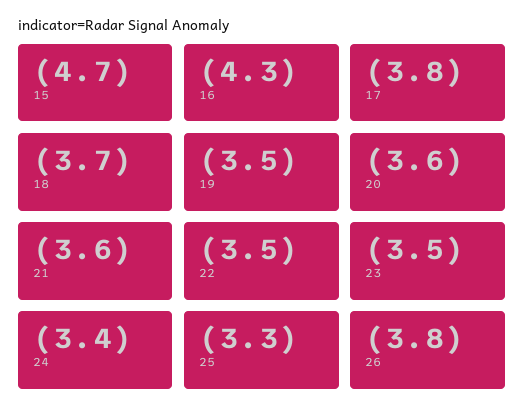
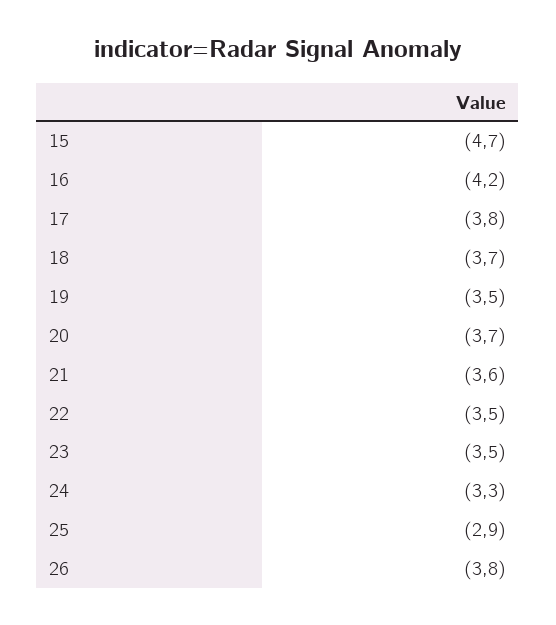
  {
    "15": -4.7,
-   "16": -4.3,
+   "16": -4.2,
    "17": -3.8,
    "18": -3.7,
    "19": -3.5,
-   "20": -3.6,
+   "20": -3.7,
    "21": -3.6,
    "22": -3.5,
    "23": -3.5,
-   "24": -3.4,
+   "24": -3.3,
-   "25": -3.3,
+   "25": -2.9,
    "26": -3.8
  }

